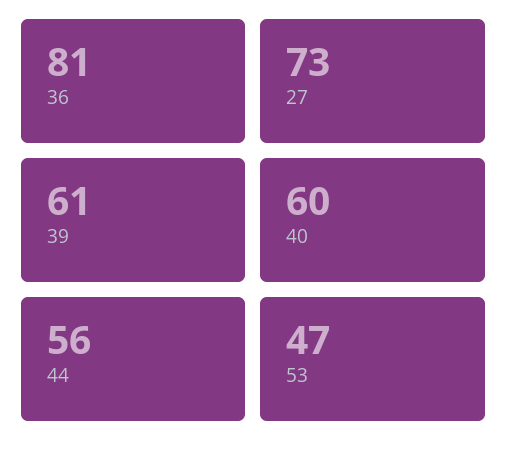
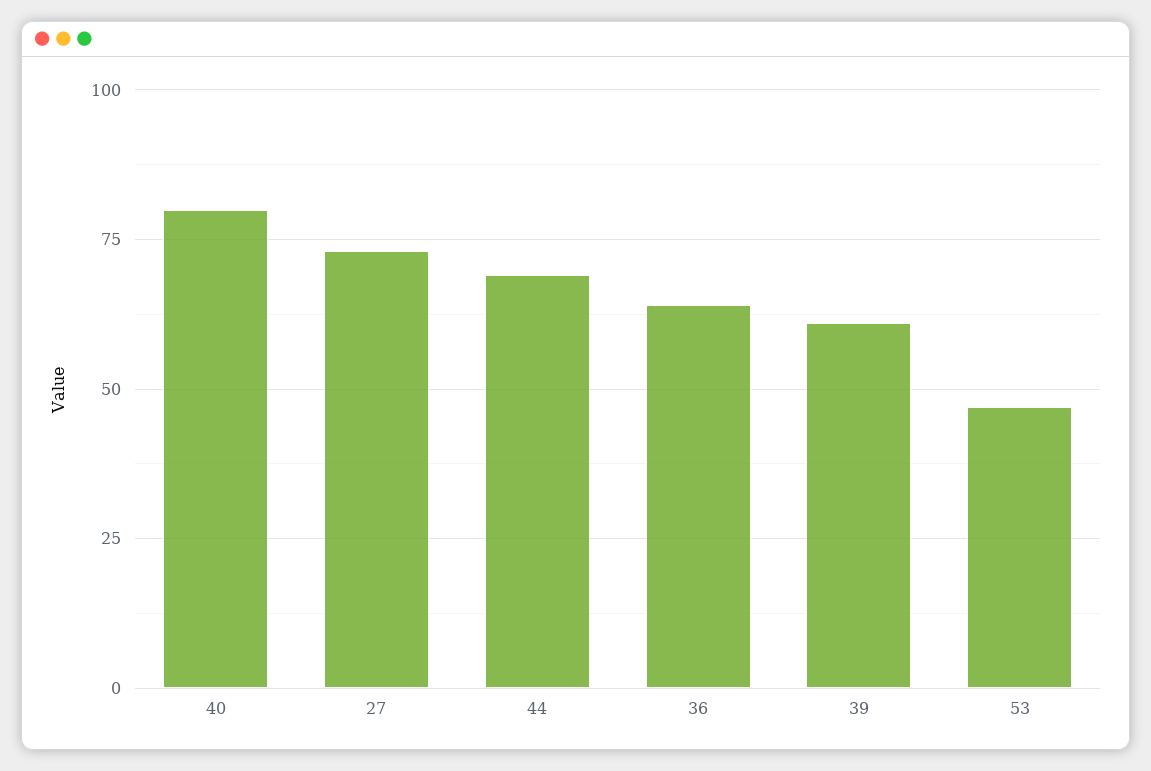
  {
-   "36": 81,
+   "36": 65,
    "27": 73,
    "39": 61,
-   "40": 60,
+   "40": 80,
-   "44": 56,
+   "44": 70,
    "53": 47
  }

